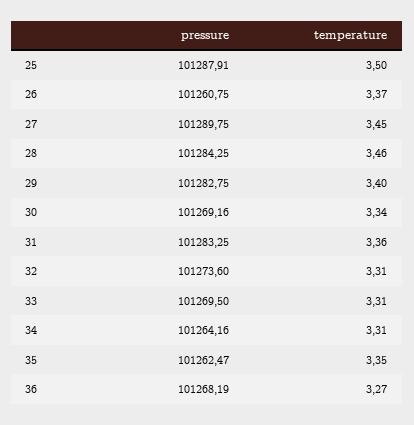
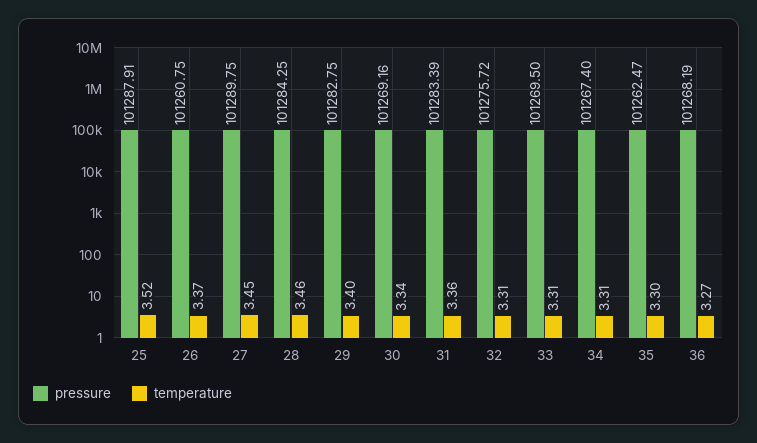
  {
    "pressure": {
      "25": 101287.91,
      "26": 101260.75,
      "27": 101289.75,
      "28": 101284.25,
      "29": 101282.75,
      "30": 101269.16,
-     "31": 101283.25,
+     "31": 101283.39,
-     "32": 101273.6,
+     "32": 101275.72,
      "33": 101269.5,
-     "34": 101264.16,
+     "34": 101267.4,
      "35": 101262.47,
      "36": 101268.19
    },
    "temperature": {
-     "25": 3.5,
+     "25": 3.52,
      "26": 3.37,
      "27": 3.45,
      "28": 3.46,
      "29": 3.4,
      "30": 3.34,
      "31": 3.36,
      "32": 3.31,
      "33": 3.31,
      "34": 3.31,
-     "35": 3.35,
+     "35": 3.3,
      "36": 3.27
    }
  }

